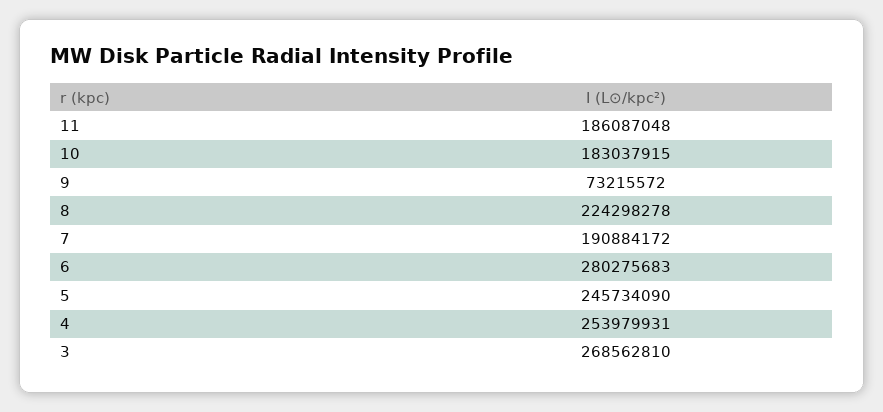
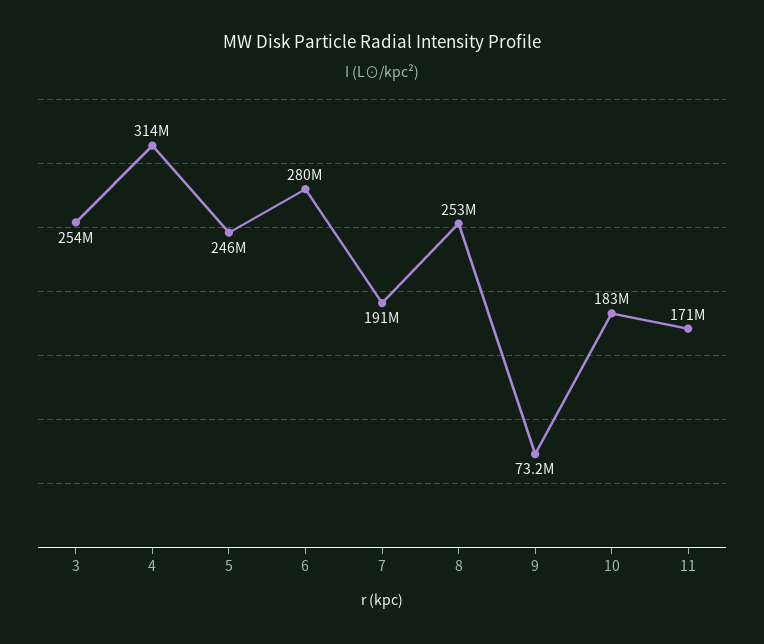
  {
-   "11": 186087048,
+   "11": 171000000,
    "10": 183037915,
    "9": 73215572,
-   "8": 224298278,
+   "8": 253000000,
    "7": 190884172,
    "6": 280275683,
    "5": 245734090,
-   "4": 253979931,
+   "4": 314000000,
-   "3": 268562810
+   "3": 254000000
  }

